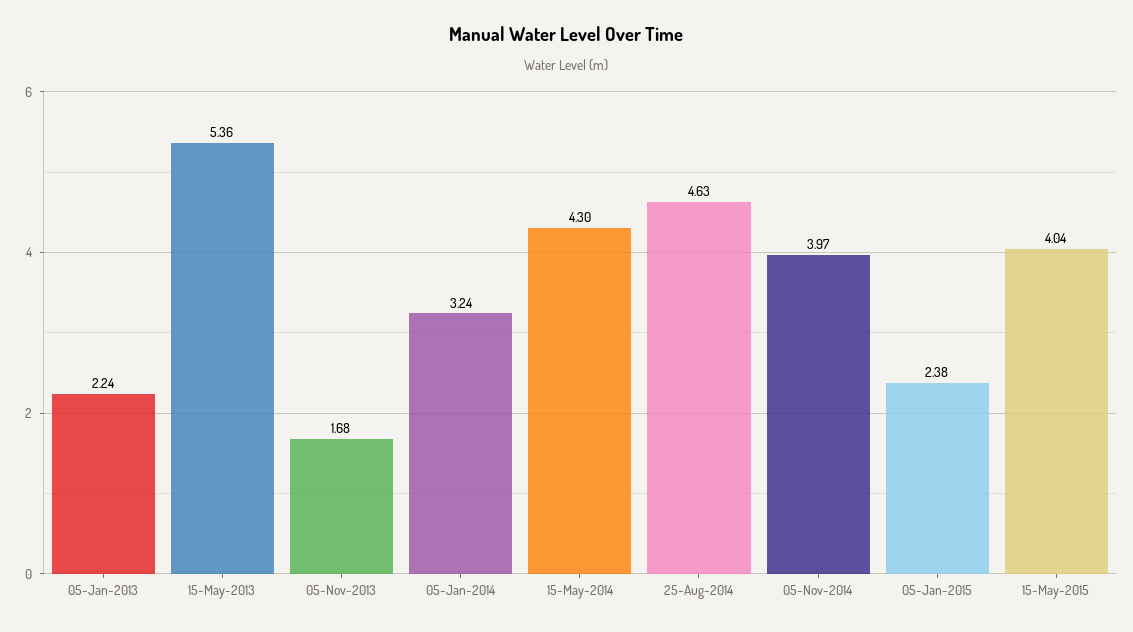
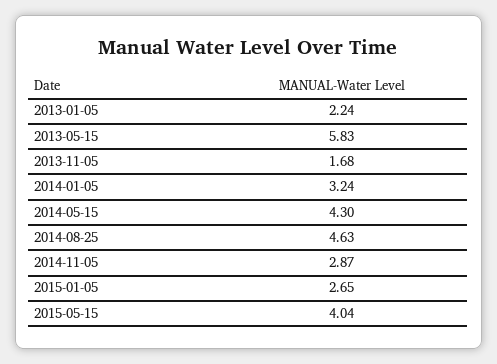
  {
    "05-Jan-2013": 2.24,
-   "15-May-2013": 5.36,
+   "15-May-2013": 5.83,
    "05-Nov-2013": 1.68,
    "05-Jan-2014": 3.24,
    "15-May-2014": 4.3,
    "25-Aug-2014": 4.63,
-   "05-Nov-2014": 3.97,
+   "05-Nov-2014": 2.87,
-   "05-Jan-2015": 2.38,
+   "05-Jan-2015": 2.65,
    "15-May-2015": 4.04
  }

